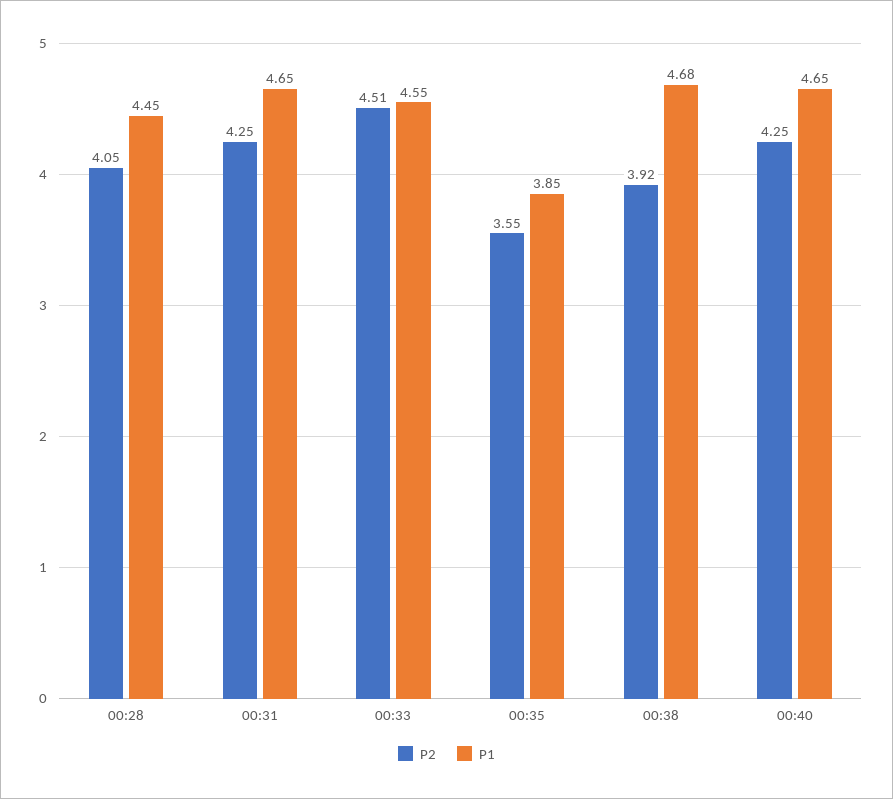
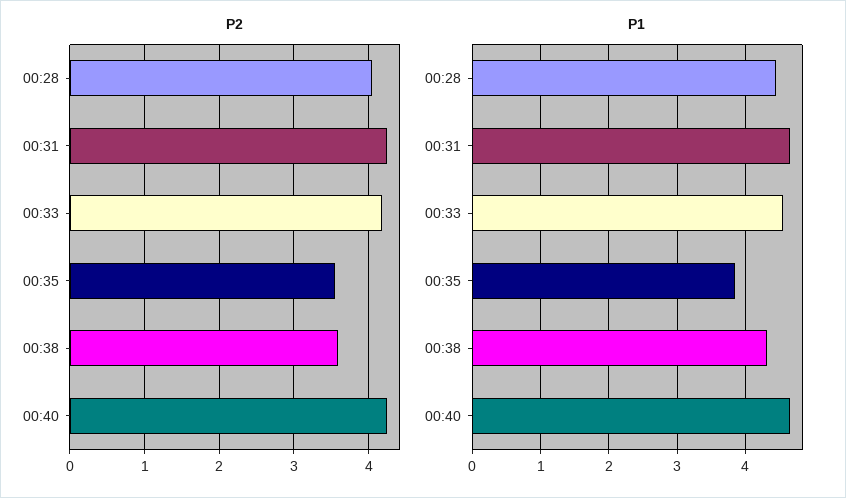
  {
    "P2": {
      "00:28": 4.05,
      "00:31": 4.25,
-     "00:33": 4.51,
+     "00:33": 4.2,
      "00:35": 3.55,
-     "00:38": 3.92,
+     "00:38": 3.6,
      "00:40": 4.25
    },
    "P1": {
      "00:28": 4.45,
      "00:31": 4.65,
      "00:33": 4.55,
      "00:35": 3.85,
-     "00:38": 4.68,
+     "00:38": 4.3,
      "00:40": 4.65
    }
  }

